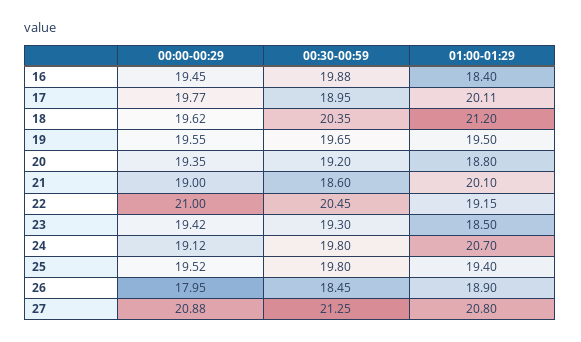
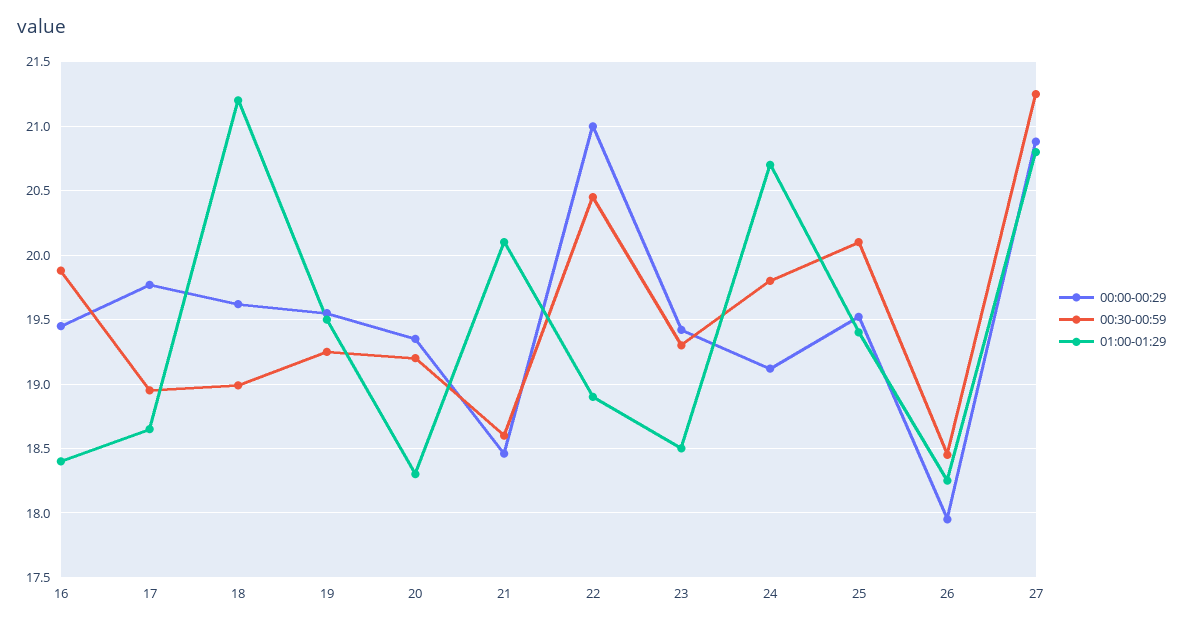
  {
    "00:00-00:29": {
      "16": 19.45,
      "17": 19.77,
      "18": 19.62,
      "19": 19.55,
      "20": 19.35,
-     "21": 19,
+     "21": 18.45,
      "22": 21,
      "23": 19.42,
      "24": 19.12,
      "25": 19.52,
      "26": 17.95,
      "27": 20.88
    },
    "00:30-00:59": {
      "16": 19.88,
      "17": 18.95,
-     "18": 20.35,
+     "18": 19,
-     "19": 19.65,
+     "19": 19.25,
      "20": 19.2,
      "21": 18.6,
      "22": 20.45,
      "23": 19.3,
      "24": 19.8,
-     "25": 19.8,
+     "25": 20.1,
      "26": 18.45,
      "27": 21.25
    },
    "01:00-01:29": {
      "16": 18.4,
-     "17": 20.11,
+     "17": 18.65,
      "18": 21.2,
      "19": 19.5,
-     "20": 18.8,
+     "20": 18.3,
      "21": 20.1,
-     "22": 19.15,
+     "22": 18.9,
      "23": 18.5,
      "24": 20.7,
      "25": 19.4,
-     "26": 18.9,
+     "26": 18.25,
      "27": 20.8
    }
  }

